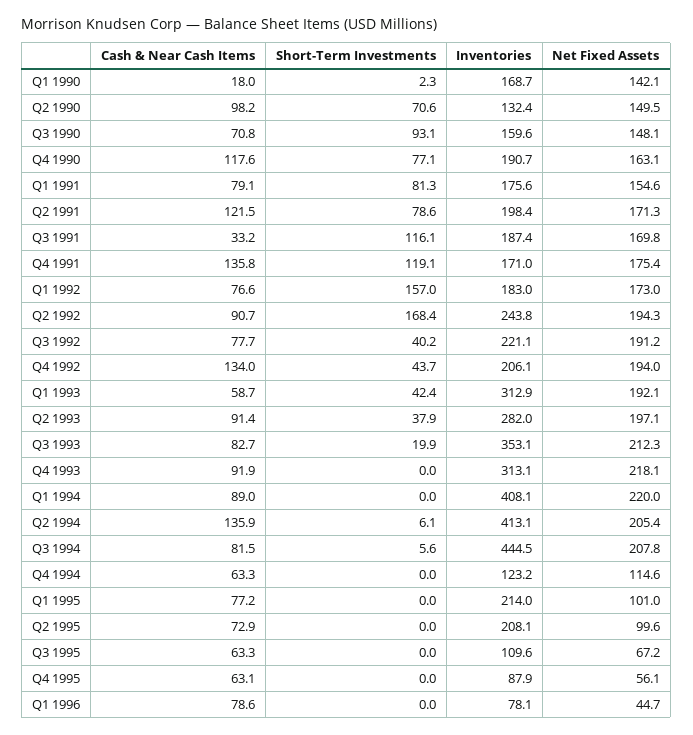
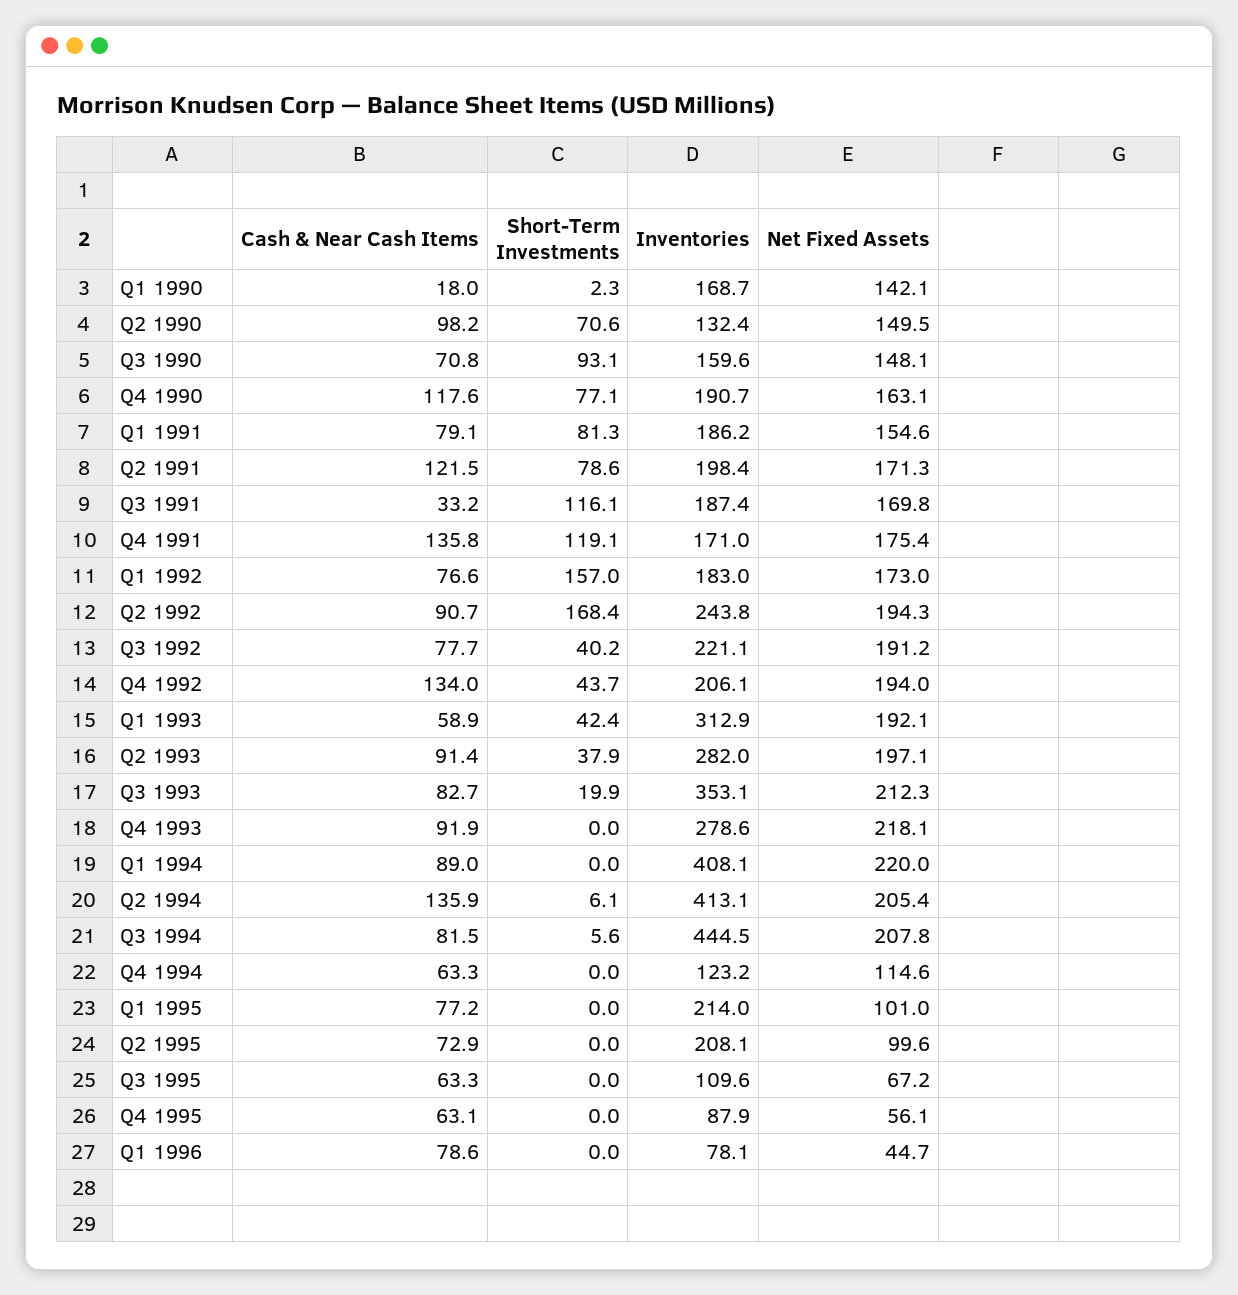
  {
    "Cash & Near Cash Items": {
      "Q1 1990": 18,
      "Q2 1990": 98.2,
      "Q3 1990": 70.8,
      "Q4 1990": 117.6,
      "Q1 1991": 79.1,
      "Q2 1991": 121.5,
      "Q3 1991": 33.2,
      "Q4 1991": 135.8,
      "Q1 1992": 76.6,
      "Q2 1992": 90.7,
      "Q3 1992": 77.7,
      "Q4 1992": 134,
-     "Q1 1993": 58.7,
+     "Q1 1993": 58.9,
      "Q2 1993": 91.4,
      "Q3 1993": 82.7,
      "Q4 1993": 91.9,
      "Q1 1994": 89,
      "Q2 1994": 135.9,
      "Q3 1994": 81.5,
      "Q4 1994": 63.3,
      "Q1 1995": 77.2,
      "Q2 1995": 72.9,
      "Q3 1995": 63.3,
      "Q4 1995": 63.1,
      "Q1 1996": 78.6
    },
    "Short-Term Investments": {
      "Q1 1990": 2.3,
      "Q2 1990": 70.6,
      "Q3 1990": 93.1,
      "Q4 1990": 77.1,
      "Q1 1991": 81.3,
      "Q2 1991": 78.6,
      "Q3 1991": 116.1,
      "Q4 1991": 119.1,
      "Q1 1992": 157,
      "Q2 1992": 168.4,
      "Q3 1992": 40.2,
      "Q4 1992": 43.7,
      "Q1 1993": 42.4,
      "Q2 1993": 37.9,
      "Q3 1993": 19.9,
      "Q4 1993": 0,
      "Q1 1994": 0,
      "Q2 1994": 6.1,
      "Q3 1994": 5.6,
      "Q4 1994": 0,
      "Q1 1995": 0,
      "Q2 1995": 0,
      "Q3 1995": 0,
      "Q4 1995": 0,
      "Q1 1996": 0
    },
    "Inventories": {
      "Q1 1990": 168.7,
      "Q2 1990": 132.4,
      "Q3 1990": 159.6,
      "Q4 1990": 190.7,
-     "Q1 1991": 175.6,
+     "Q1 1991": 186.2,
      "Q2 1991": 198.4,
      "Q3 1991": 187.4,
      "Q4 1991": 171,
      "Q1 1992": 183,
      "Q2 1992": 243.8,
      "Q3 1992": 221.1,
      "Q4 1992": 206.1,
      "Q1 1993": 312.9,
      "Q2 1993": 282,
      "Q3 1993": 353.1,
-     "Q4 1993": 313.1,
+     "Q4 1993": 278.6,
      "Q1 1994": 408.1,
      "Q2 1994": 413.1,
      "Q3 1994": 444.5,
      "Q4 1994": 123.2,
      "Q1 1995": 214,
      "Q2 1995": 208.1,
      "Q3 1995": 109.6,
      "Q4 1995": 87.9,
      "Q1 1996": 78.1
    },
    "Net Fixed Assets": {
      "Q1 1990": 142.1,
      "Q2 1990": 149.5,
      "Q3 1990": 148.1,
      "Q4 1990": 163.1,
      "Q1 1991": 154.6,
      "Q2 1991": 171.3,
      "Q3 1991": 169.8,
      "Q4 1991": 175.4,
      "Q1 1992": 173,
      "Q2 1992": 194.3,
      "Q3 1992": 191.2,
      "Q4 1992": 194,
      "Q1 1993": 192.1,
      "Q2 1993": 197.1,
      "Q3 1993": 212.3,
      "Q4 1993": 218.1,
      "Q1 1994": 220,
      "Q2 1994": 205.4,
      "Q3 1994": 207.8,
      "Q4 1994": 114.6,
      "Q1 1995": 101,
      "Q2 1995": 99.6,
      "Q3 1995": 67.2,
      "Q4 1995": 56.1,
      "Q1 1996": 44.7
    }
  }

